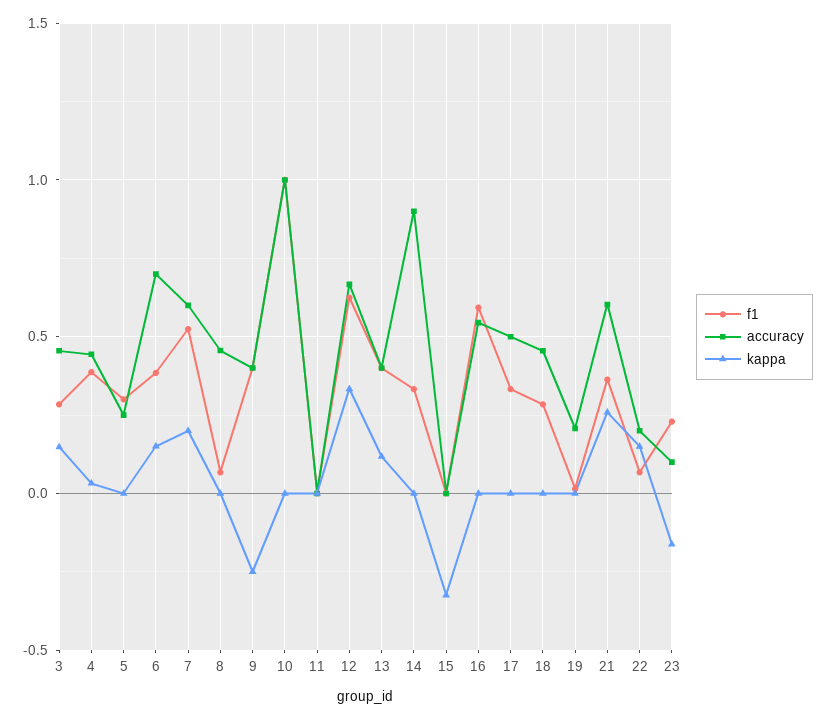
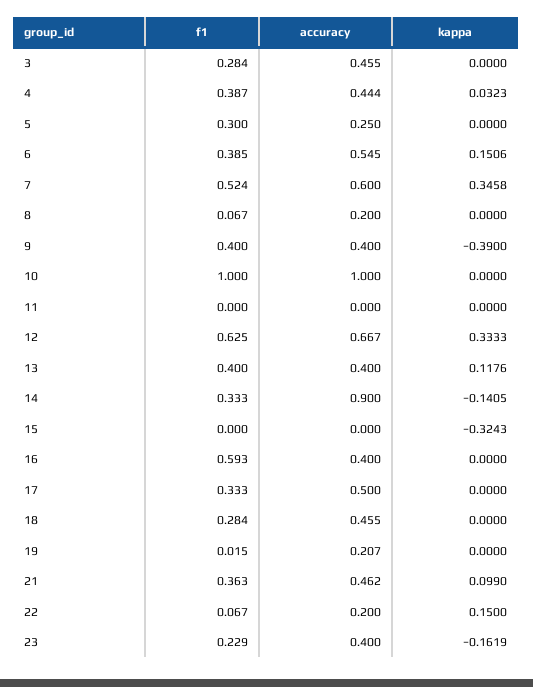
  {
    "f1": {
      "3": 0.284,
      "4": 0.387,
      "5": 0.3,
      "6": 0.385,
      "7": 0.524,
      "8": 0.067,
      "9": 0.4,
      "10": 1,
      "11": 0,
      "12": 0.625,
      "13": 0.4,
      "14": 0.333,
      "15": 0,
      "16": 0.593,
      "17": 0.333,
      "18": 0.284,
      "19": 0.015,
      "21": 0.363,
      "22": 0.067,
      "23": 0.229
    },
    "accuracy": {
      "3": 0.455,
      "4": 0.444,
      "5": 0.25,
-     "6": 0.7,
+     "6": 0.545,
      "7": 0.6,
-     "8": 0.45,
+     "8": 0.2,
      "9": 0.4,
      "10": 1,
      "11": 0,
      "12": 0.667,
      "13": 0.4,
      "14": 0.9,
      "15": 0,
-     "16": 0.55,
+     "16": 0.4,
      "17": 0.5,
      "18": 0.455,
      "19": 0.207,
-     "21": 0.6,
+     "21": 0.462,
      "22": 0.2,
-     "23": 0.1
+     "23": 0.4
    },
    "kappa": {
-     "3": 0.15,
+     "3": 0,
      "4": 0.0323,
      "5": 0,
      "6": 0.1506,
-     "7": 0.2,
+     "7": 0.3458,
      "8": 0,
-     "9": -0.25,
+     "9": -0.39,
      "10": 0,
      "11": 0,
      "12": 0.3333,
      "13": 0.1176,
-     "14": 0,
+     "14": -0.1405,
      "15": -0.3243,
      "16": 0,
      "17": 0,
      "18": 0,
      "19": 0,
-     "21": 0.25,
+     "21": 0.099,
      "22": 0.15,
      "23": -0.1619
    }
  }

